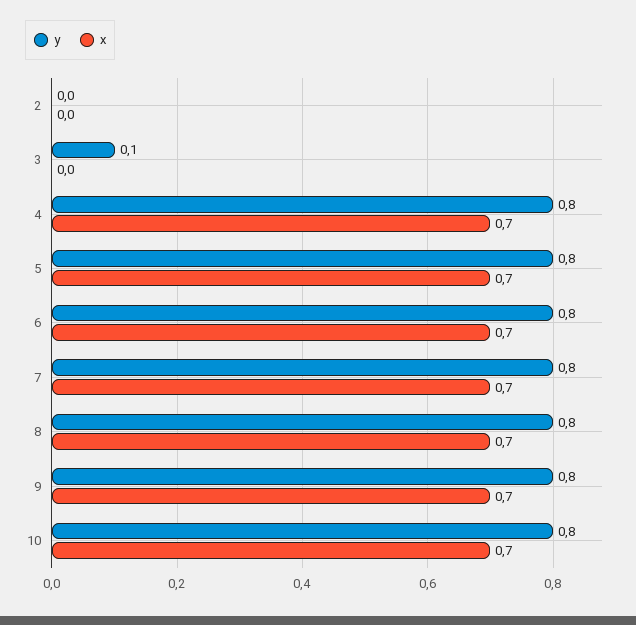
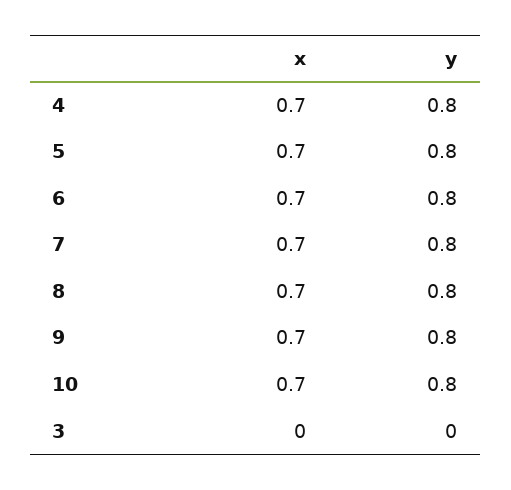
  {
    "y": {
-     "2": 0,
-     "3": 0.1,
+     "3": 0,
      "4": 0.8,
      "5": 0.8,
      "6": 0.8,
      "7": 0.8,
      "8": 0.8,
      "9": 0.8,
      "10": 0.8
    },
    "x": {
-     "2": 0,
      "3": 0,
      "4": 0.7,
      "5": 0.7,
      "6": 0.7,
      "7": 0.7,
      "8": 0.7,
      "9": 0.7,
      "10": 0.7
    }
  }

